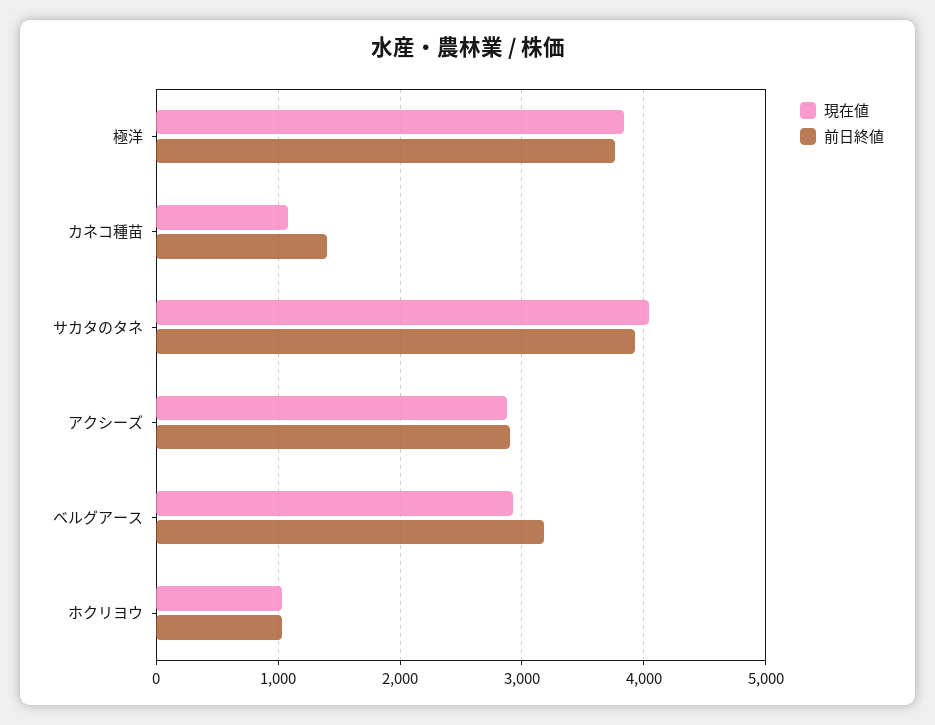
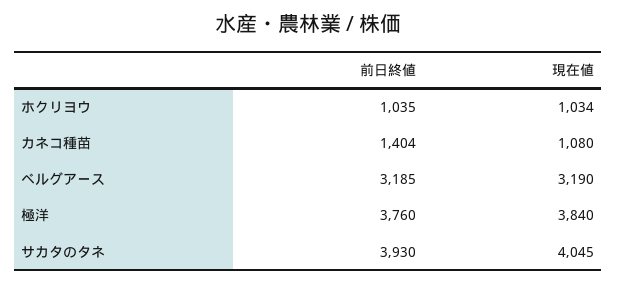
  {
    "現在値": {
      "極洋": 3840,
      "カネコ種苗": 1080,
      "サカタのタネ": 4045,
-     "アクシーズ": 2900,
-     "ベルグアース": 2900,
+     "ベルグアース": 3190,
      "ホクリヨウ": 1034
    },
    "前日終値": {
      "極洋": 3760,
      "カネコ種苗": 1404,
      "サカタのタネ": 3930,
-     "アクシーズ": 2900,
      "ベルグアース": 3185,
      "ホクリヨウ": 1035
    }
  }

